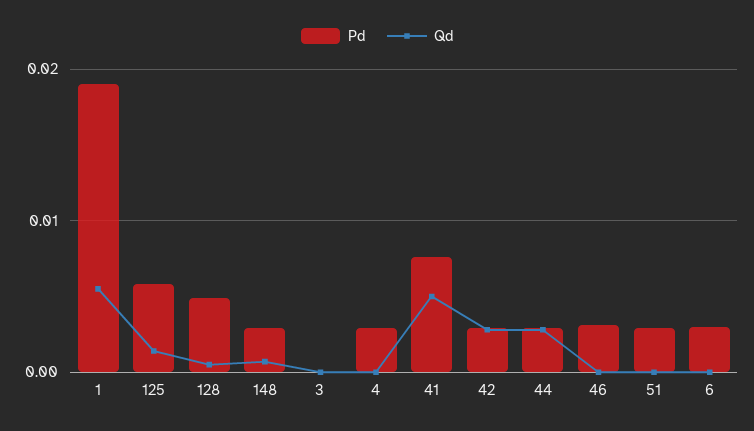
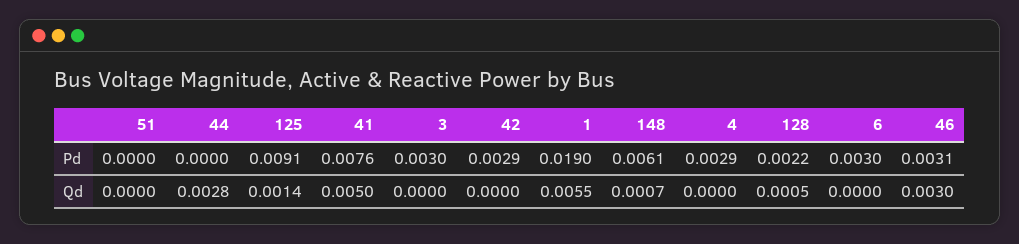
  {
    "Pd": {
      "1": 0.019,
-     "125": 0.006,
+     "125": 0.0091,
-     "128": 0.005,
+     "128": 0.0022,
-     "148": 0.003,
+     "148": 0.0061,
-     "3": 0,
+     "3": 0.003,
      "4": 0.0029,
      "41": 0.0076,
      "42": 0.0029,
-     "44": 0.003,
+     "44": 0,
      "46": 0.0031,
-     "51": 0.003,
+     "51": 0,
      "6": 0.003
    },
    "Qd": {
      "1": 0.0055,
      "125": 0.0014,
      "128": 0.0005,
      "148": 0.0007,
      "3": 0,
      "4": 0,
      "41": 0.005,
-     "42": 0.003,
+     "42": 0,
      "44": 0.0028,
-     "46": 0,
+     "46": 0.003,
      "51": 0,
      "6": 0
    }
  }

